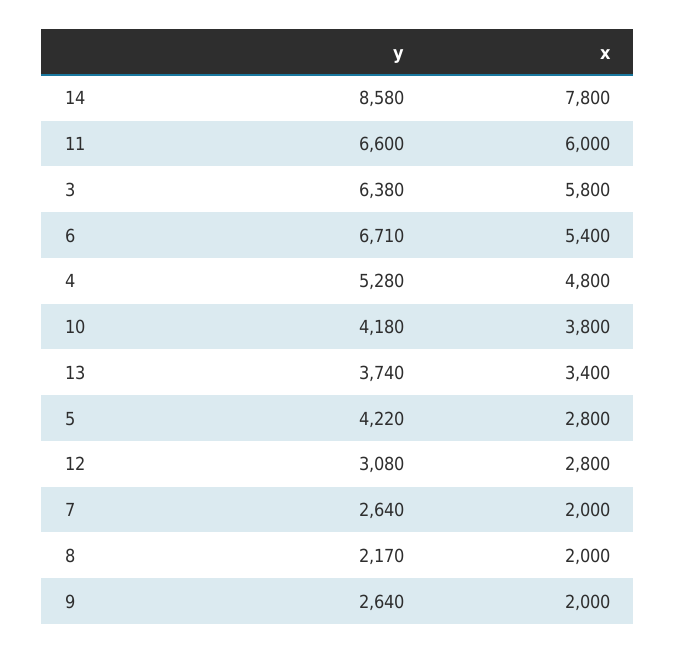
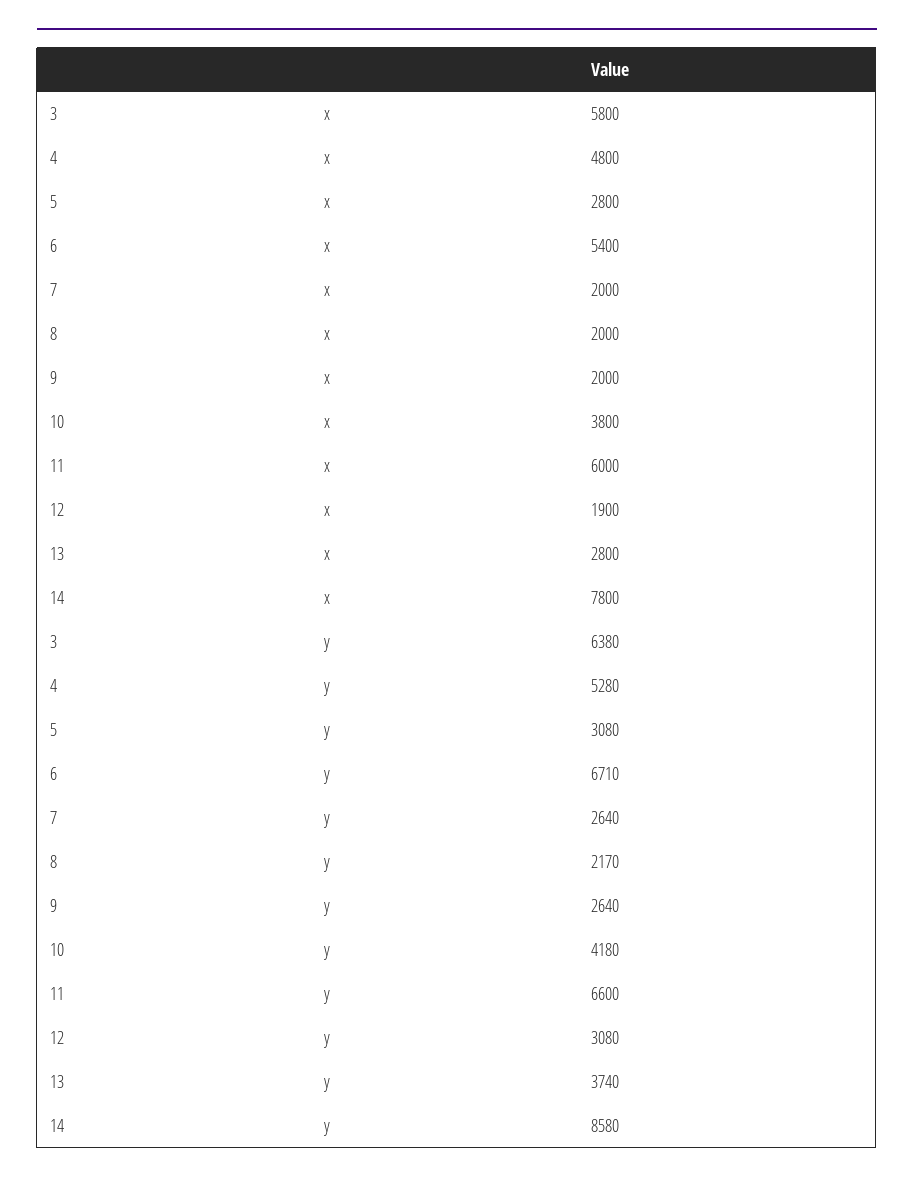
  {
    "y": {
      "14": 8580,
      "11": 6600,
      "3": 6380,
      "6": 6710,
      "4": 5280,
      "10": 4180,
      "13": 3740,
-     "5": 4220,
+     "5": 3080,
      "12": 3080,
      "7": 2640,
      "8": 2170,
      "9": 2640
    },
    "x": {
      "14": 7800,
      "11": 6000,
      "3": 5800,
      "6": 5400,
      "4": 4800,
      "10": 3800,
-     "13": 3400,
+     "13": 2800,
      "5": 2800,
-     "12": 2800,
+     "12": 1900,
      "7": 2000,
      "8": 2000,
      "9": 2000
    }
  }

